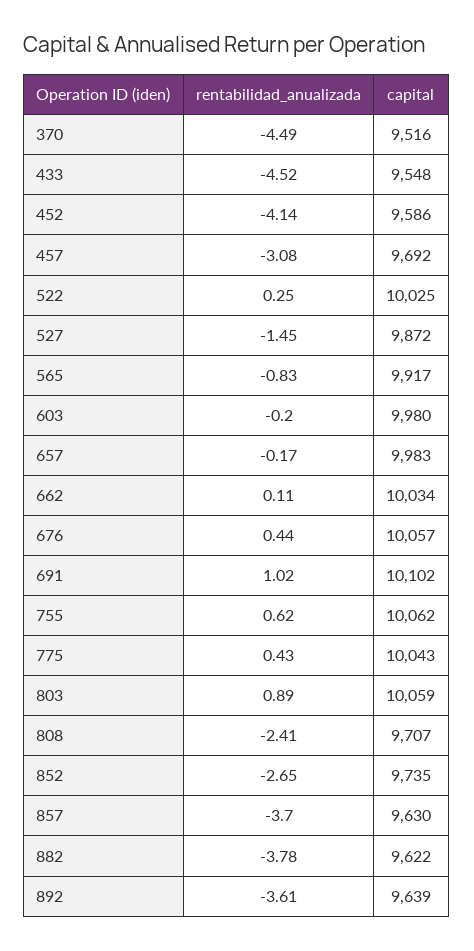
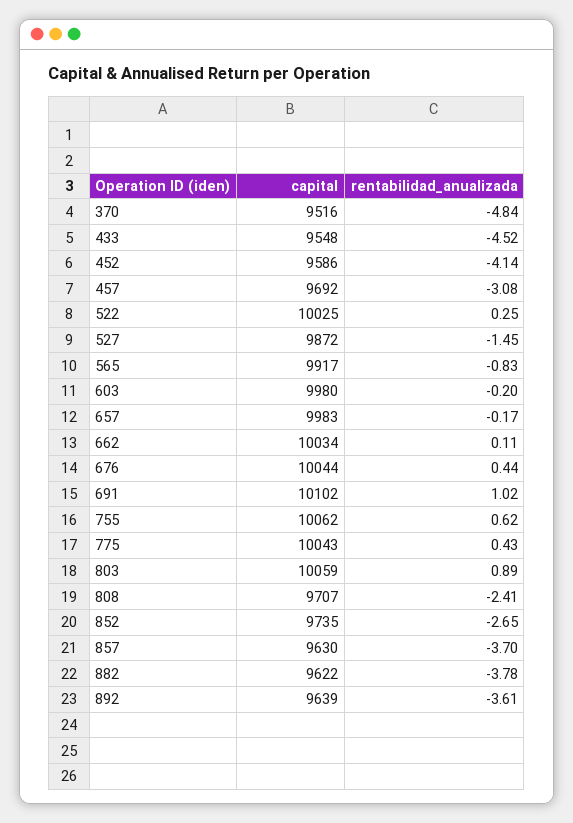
  {
    "rentabilidad_anualizada": {
-     "370": -4.49,
+     "370": -4.84,
      "433": -4.52,
      "452": -4.14,
      "457": -3.08,
      "522": 0.25,
      "527": -1.45,
      "565": -0.83,
      "603": -0.2,
      "657": -0.17,
      "662": 0.11,
      "676": 0.44,
      "691": 1.02,
      "755": 0.62,
      "775": 0.43,
      "803": 0.89,
      "808": -2.41,
      "852": -2.65,
      "857": -3.7,
      "882": -3.78,
      "892": -3.61
    },
    "capital": {
      "370": 9516,
      "433": 9548,
      "452": 9586,
      "457": 9692,
      "522": 10025,
      "527": 9872,
      "565": 9917,
      "603": 9980,
      "657": 9983,
      "662": 10034,
-     "676": 10057,
+     "676": 10044,
      "691": 10102,
      "755": 10062,
      "775": 10043,
      "803": 10059,
      "808": 9707,
      "852": 9735,
      "857": 9630,
      "882": 9622,
      "892": 9639
    }
  }

